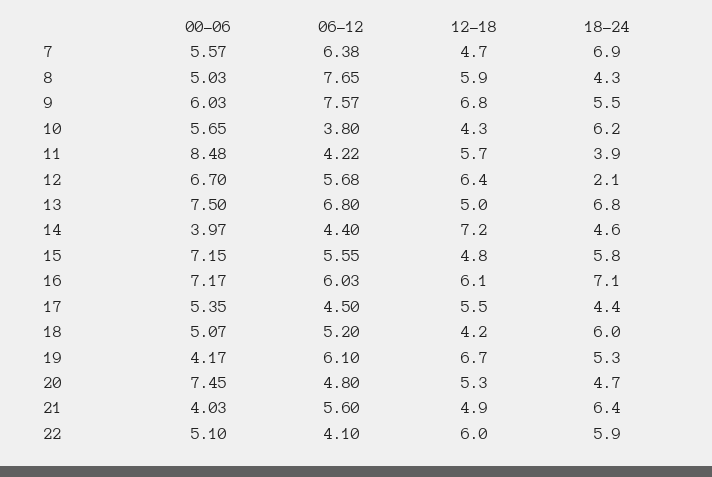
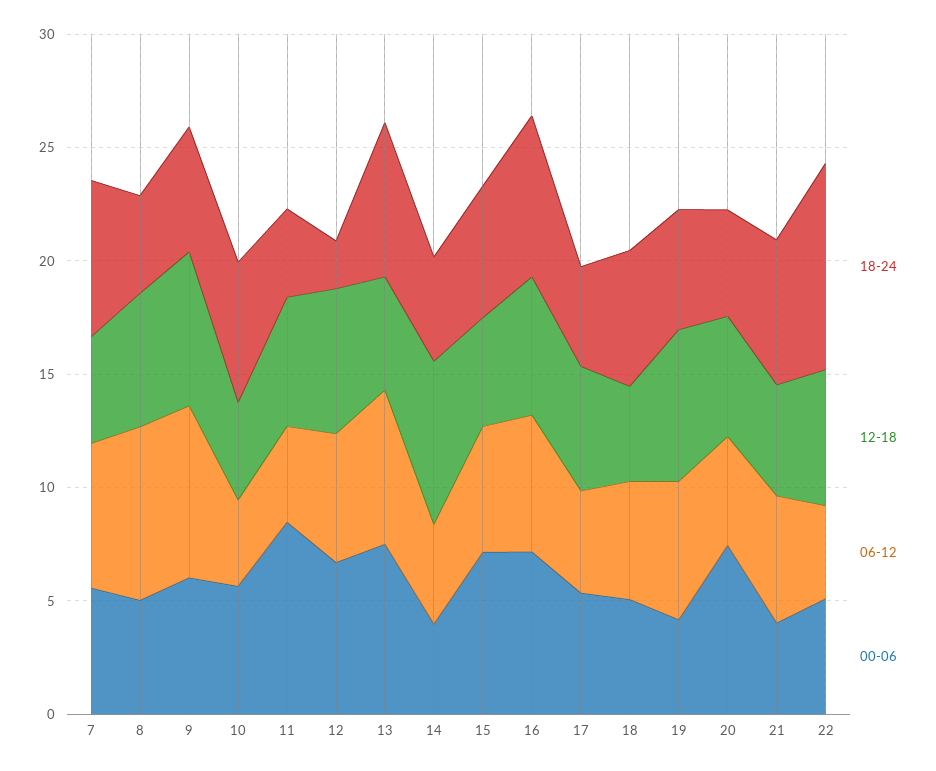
  {
    "00-06": {
      "7": 5.57,
      "8": 5.03,
      "9": 6.03,
      "10": 5.65,
      "11": 8.48,
      "12": 6.7,
      "13": 7.5,
      "14": 3.97,
      "15": 7.15,
      "16": 7.17,
      "17": 5.35,
      "18": 5.07,
      "19": 4.17,
      "20": 7.45,
      "21": 4.03,
      "22": 5.1
    },
    "06-12": {
      "7": 6.38,
      "8": 7.65,
      "9": 7.57,
      "10": 3.8,
      "11": 4.22,
      "12": 5.68,
      "13": 6.8,
      "14": 4.4,
      "15": 5.55,
      "16": 6.03,
      "17": 4.5,
      "18": 5.2,
      "19": 6.1,
      "20": 4.8,
      "21": 5.6,
      "22": 4.1
    },
    "12-18": {
      "7": 4.7,
      "8": 5.9,
      "9": 6.8,
      "10": 4.3,
      "11": 5.7,
      "12": 6.4,
      "13": 5,
      "14": 7.2,
      "15": 4.8,
      "16": 6.1,
      "17": 5.5,
      "18": 4.2,
      "19": 6.7,
      "20": 5.3,
      "21": 4.9,
      "22": 6
    },
    "18-24": {
      "7": 6.9,
      "8": 4.3,
      "9": 5.5,
      "10": 6.2,
      "11": 3.9,
      "12": 2.1,
      "13": 6.8,
      "14": 4.6,
      "15": 5.8,
      "16": 7.1,
      "17": 4.4,
      "18": 6,
      "19": 5.3,
      "20": 4.7,
      "21": 6.4,
-     "22": 5.9
+     "22": 9
    }
  }

